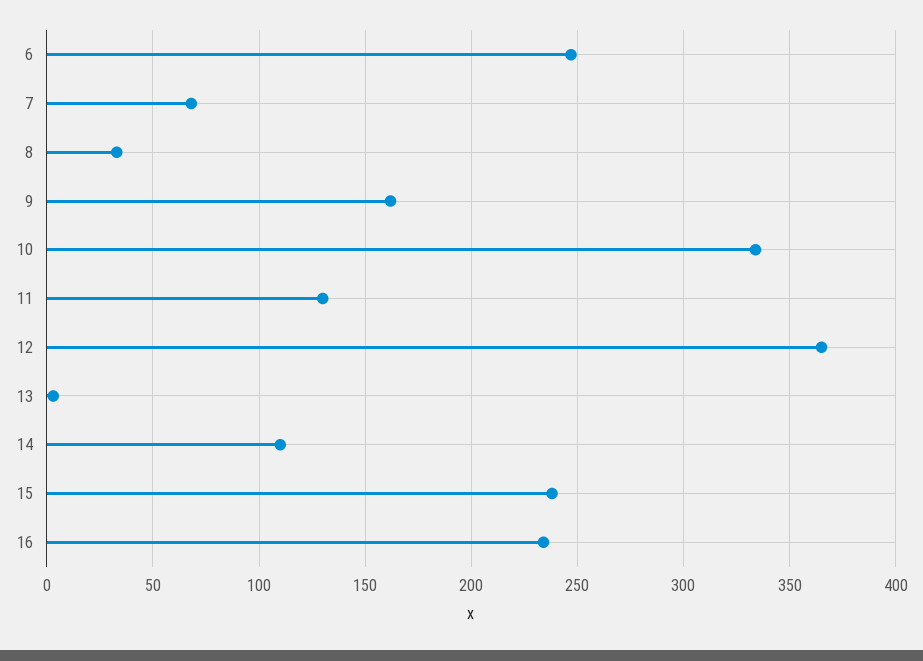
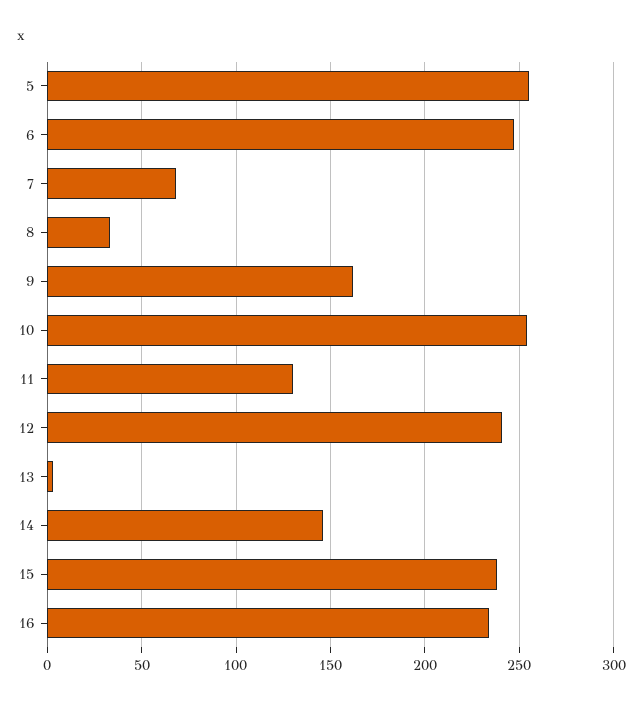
  {
    "6": 245,
    "7": 70,
    "8": 35,
    "9": 160,
-   "10": 335,
+   "10": 255,
    "11": 130,
-   "12": 365,
+   "12": 240,
    "13": 5,
-   "14": 110,
+   "14": 145,
    "15": 240,
-   "16": 235
+   "16": 235,
+   "5": 255
  }

